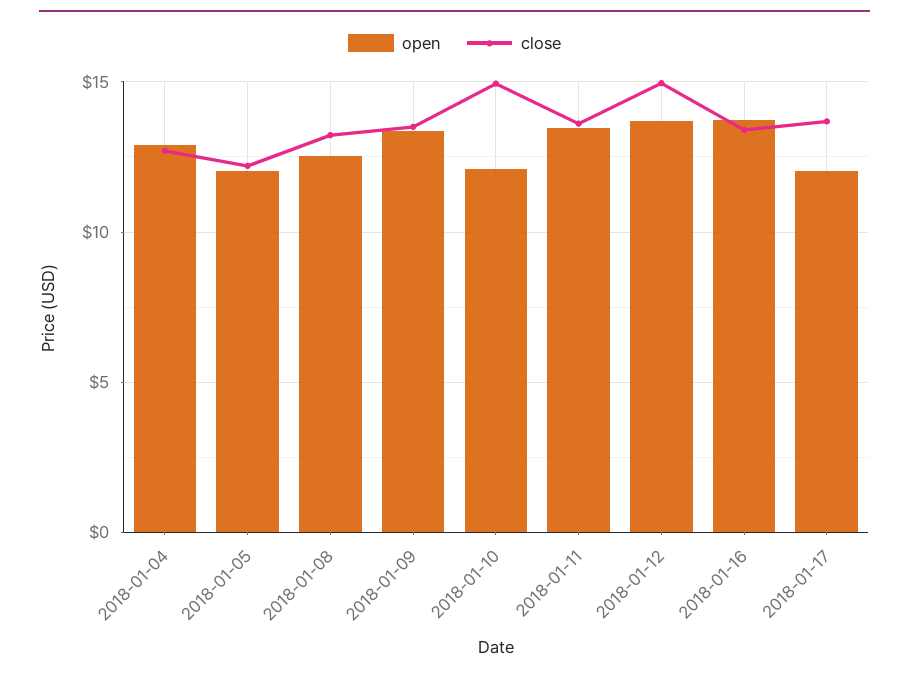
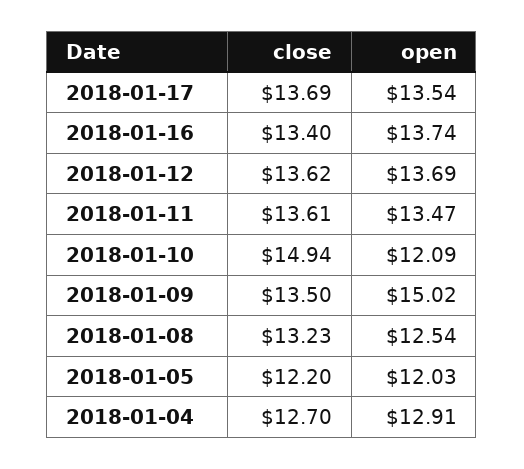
  {
    "open": {
      "2018-01-04": 12.91,
      "2018-01-05": 12.03,
      "2018-01-08": 12.54,
-     "2018-01-09": 13.5,
+     "2018-01-09": 15.02,
      "2018-01-10": 12.09,
      "2018-01-11": 13.47,
      "2018-01-12": 13.69,
      "2018-01-16": 13.74,
-     "2018-01-17": 12
+     "2018-01-17": 13.54
    },
    "close": {
      "2018-01-04": 12.7,
      "2018-01-05": 12.2,
      "2018-01-08": 13.23,
      "2018-01-09": 13.5,
      "2018-01-10": 14.94,
      "2018-01-11": 13.61,
-     "2018-01-12": 15,
+     "2018-01-12": 13.62,
      "2018-01-16": 13.4,
      "2018-01-17": 13.69
    }
  }

